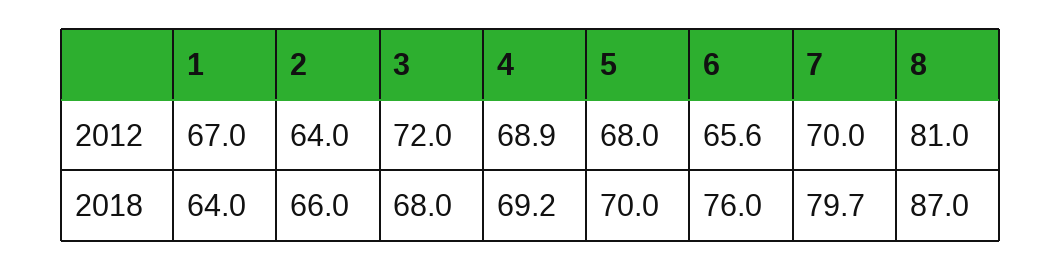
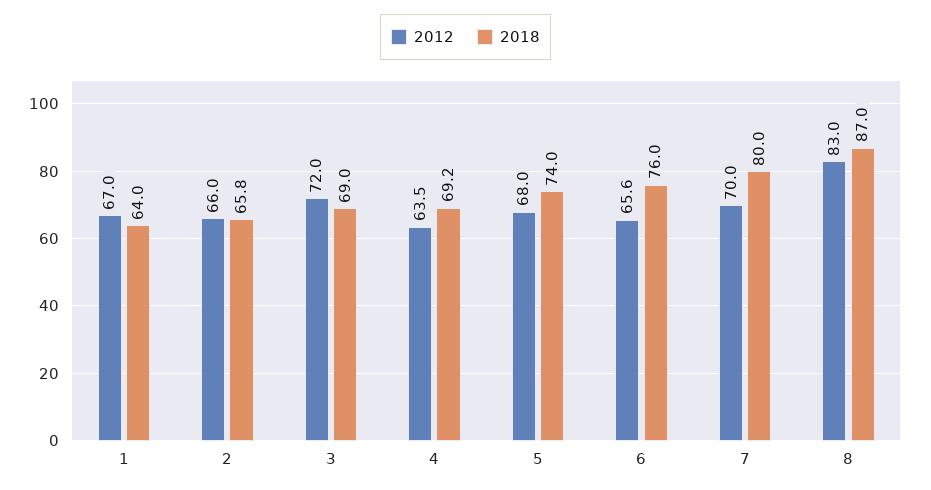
  {
    "2012": {
      "1": 67,
-     "2": 64,
+     "2": 66,
      "3": 72,
-     "4": 68.9,
+     "4": 63.5,
      "5": 68,
      "6": 65.6,
      "7": 70,
-     "8": 81
+     "8": 83
    },
    "2018": {
      "1": 64,
-     "2": 66,
+     "2": 65.8,
-     "3": 68,
+     "3": 69,
      "4": 69.2,
-     "5": 70,
+     "5": 74,
      "6": 76,
-     "7": 79.7,
+     "7": 80,
      "8": 87
    }
  }

